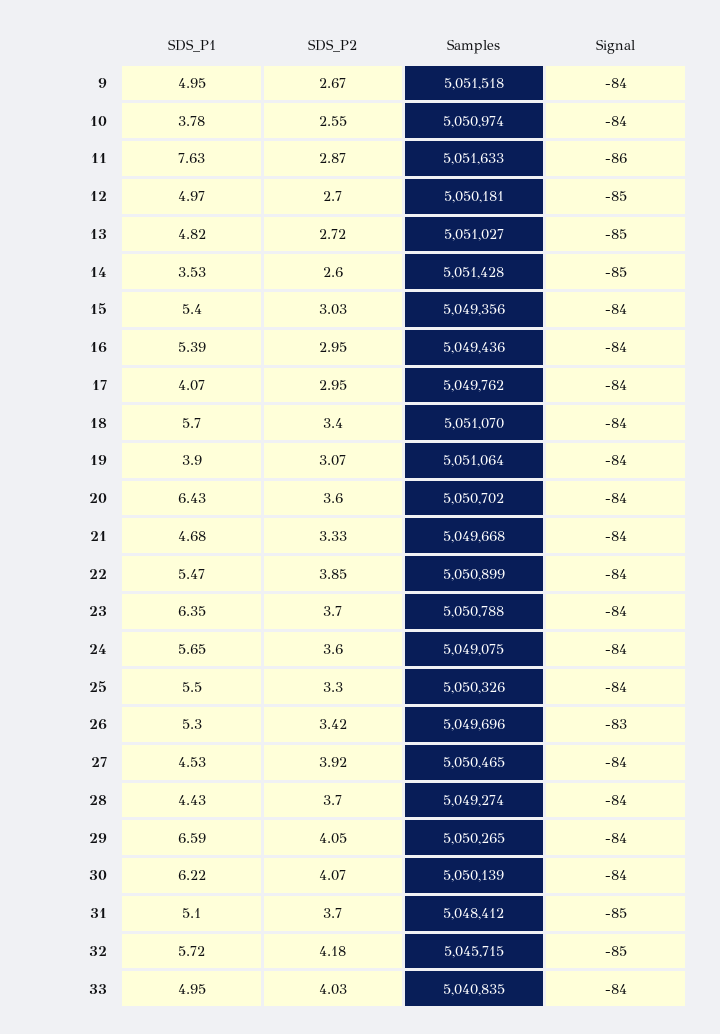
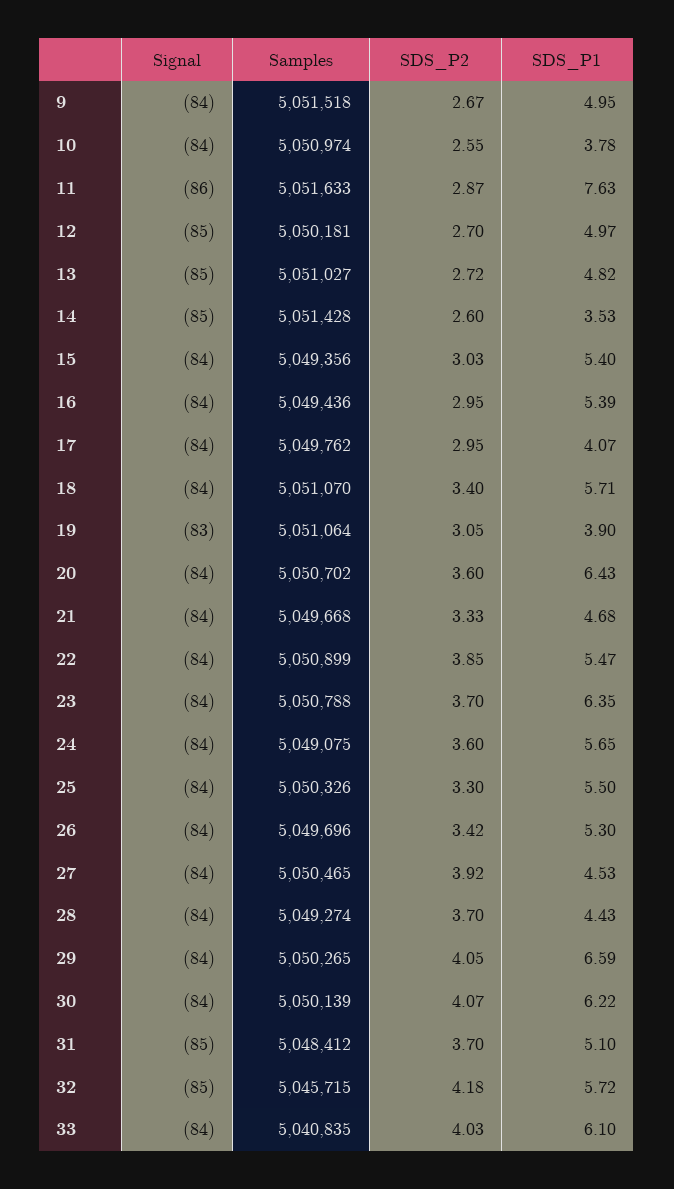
  {
    "SDS_P1": {
      "9": 4.95,
      "10": 3.78,
      "11": 7.63,
      "12": 4.97,
      "13": 4.82,
      "14": 3.53,
      "15": 5.4,
      "16": 5.39,
      "17": 4.07,
-     "18": 5.7,
+     "18": 5.71,
      "19": 3.9,
      "20": 6.43,
      "21": 4.68,
      "22": 5.47,
      "23": 6.35,
      "24": 5.65,
      "25": 5.5,
      "26": 5.3,
      "27": 4.53,
      "28": 4.43,
      "29": 6.59,
      "30": 6.22,
      "31": 5.1,
      "32": 5.72,
-     "33": 4.95
+     "33": 6.1
    },
    "SDS_P2": {
      "9": 2.67,
      "10": 2.55,
      "11": 2.87,
      "12": 2.7,
      "13": 2.72,
      "14": 2.6,
      "15": 3.03,
      "16": 2.95,
      "17": 2.95,
      "18": 3.4,
-     "19": 3.07,
+     "19": 3.05,
      "20": 3.6,
      "21": 3.33,
      "22": 3.85,
      "23": 3.7,
      "24": 3.6,
      "25": 3.3,
      "26": 3.42,
      "27": 3.92,
      "28": 3.7,
      "29": 4.05,
      "30": 4.07,
      "31": 3.7,
      "32": 4.18,
      "33": 4.03
    },
    "Samples": {
      "9": 5051518,
      "10": 5050974,
      "11": 5051633,
      "12": 5050181,
      "13": 5051027,
      "14": 5051428,
      "15": 5049356,
      "16": 5049436,
      "17": 5049762,
      "18": 5051070,
      "19": 5051064,
      "20": 5050702,
      "21": 5049668,
      "22": 5050899,
      "23": 5050788,
      "24": 5049075,
      "25": 5050326,
      "26": 5049696,
      "27": 5050465,
      "28": 5049274,
      "29": 5050265,
      "30": 5050139,
      "31": 5048412,
      "32": 5045715,
      "33": 5040835
    },
    "Signal": {
      "9": -84,
      "10": -84,
      "11": -86,
      "12": -85,
      "13": -85,
      "14": -85,
      "15": -84,
      "16": -84,
      "17": -84,
      "18": -84,
-     "19": -84,
+     "19": -83,
      "20": -84,
      "21": -84,
      "22": -84,
      "23": -84,
      "24": -84,
      "25": -84,
-     "26": -83,
+     "26": -84,
      "27": -84,
      "28": -84,
      "29": -84,
      "30": -84,
      "31": -85,
      "32": -85,
      "33": -84
    }
  }

